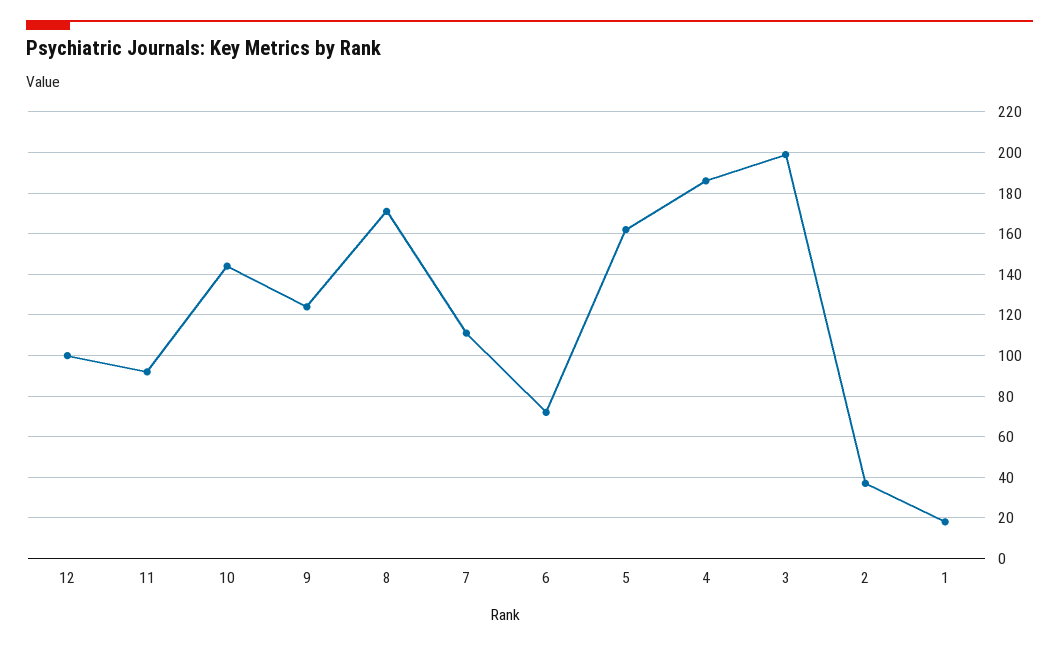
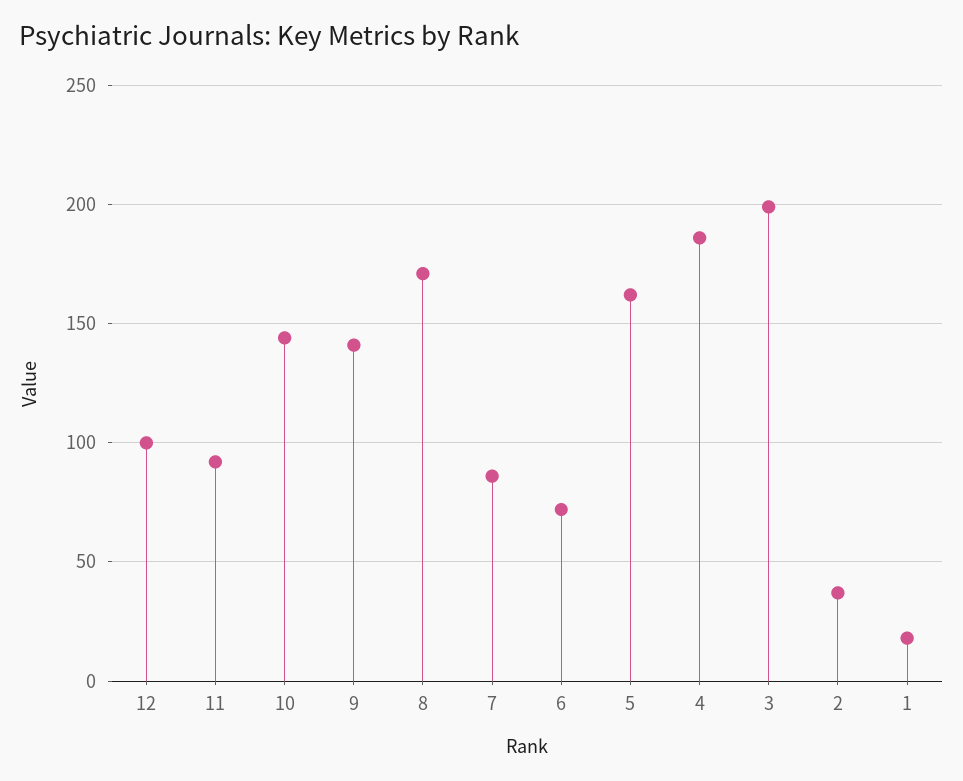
  {
    "12": 100,
    "11": 90,
    "10": 145,
-   "9": 125,
+   "9": 140,
    "8": 170,
-   "7": 110,
+   "7": 85,
    "6": 70,
    "5": 160,
    "4": 185,
    "3": 200,
    "2": 35,
    "1": 20
  }

